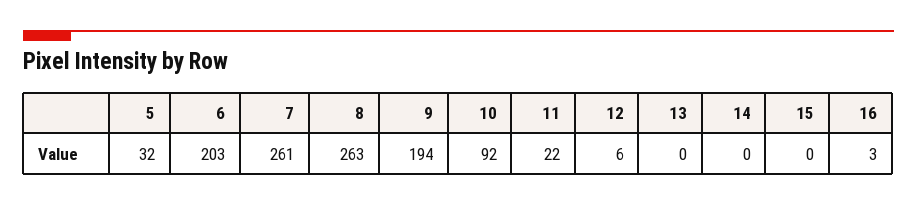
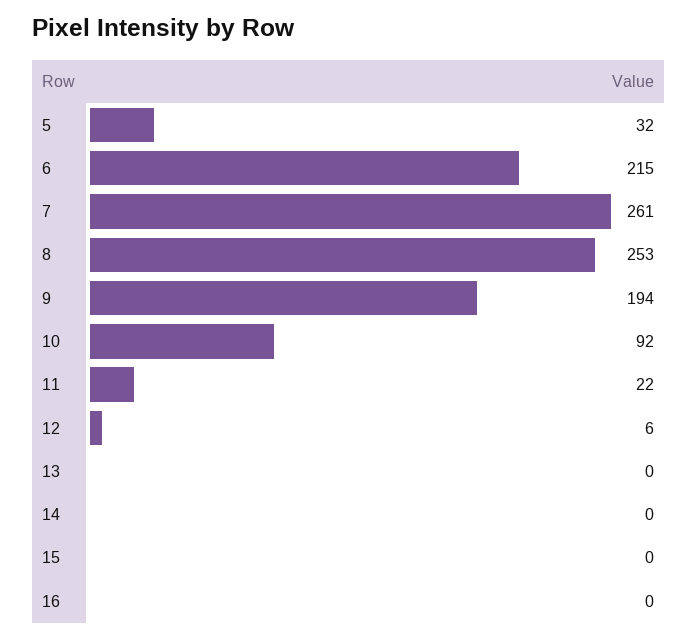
  {
    "5": 32,
-   "6": 203,
+   "6": 215,
    "7": 261,
-   "8": 263,
+   "8": 253,
    "9": 194,
    "10": 92,
    "11": 22,
    "12": 6,
    "13": 0,
    "14": 0,
    "15": 0,
-   "16": 3
+   "16": 0
  }

